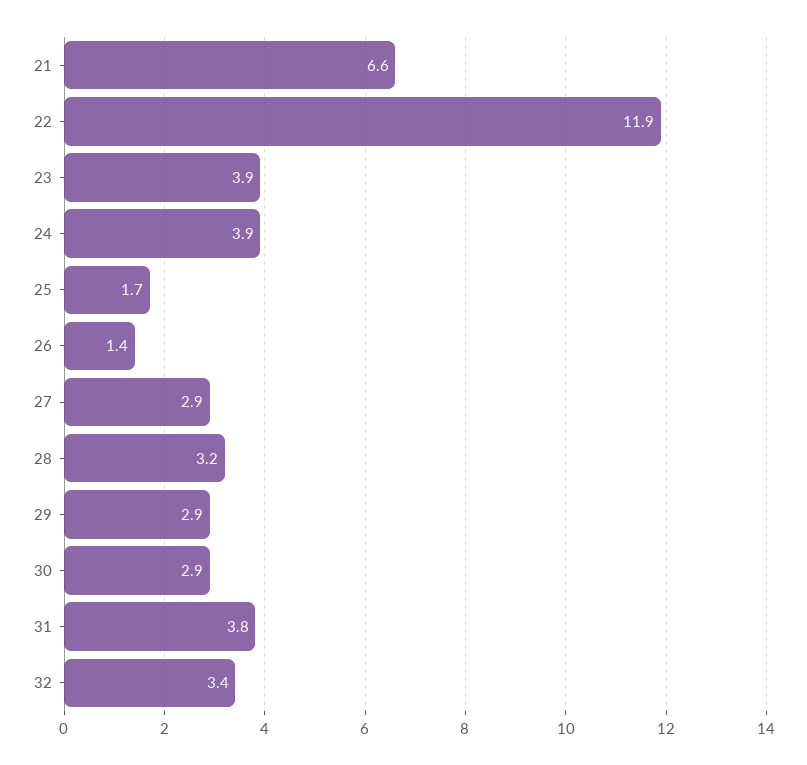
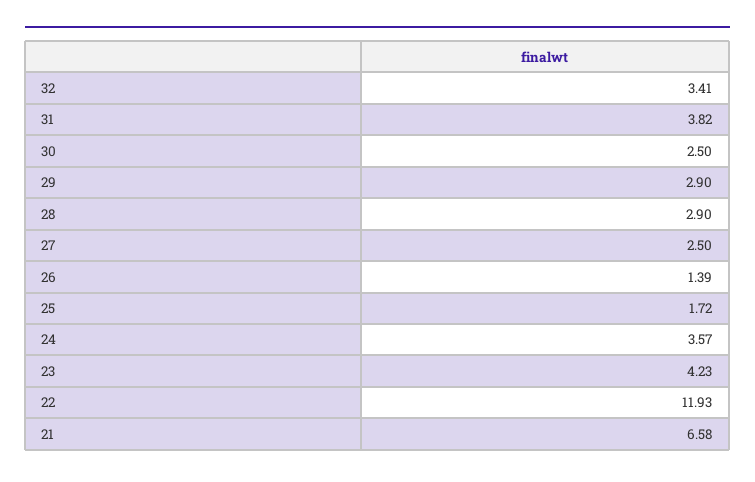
  {
    "21": 6.58,
    "22": 11.93,
-   "23": 3.9,
+   "23": 4.23,
-   "24": 3.9,
+   "24": 3.57,
    "25": 1.72,
    "26": 1.39,
-   "27": 2.9,
+   "27": 2.5,
-   "28": 3.2,
+   "28": 2.9,
    "29": 2.9,
-   "30": 2.9,
+   "30": 2.5,
    "31": 3.82,
    "32": 3.41
  }

